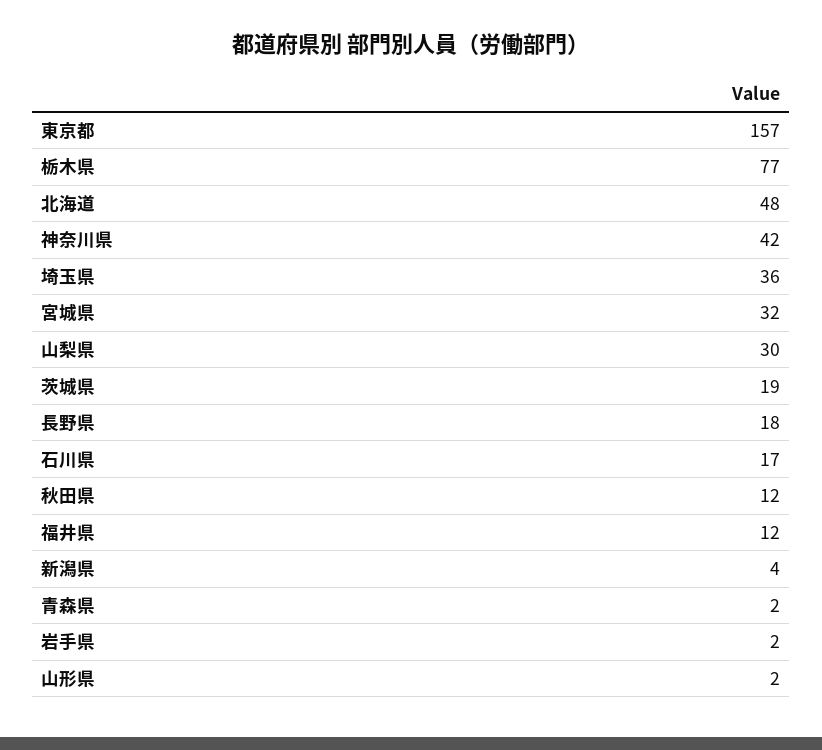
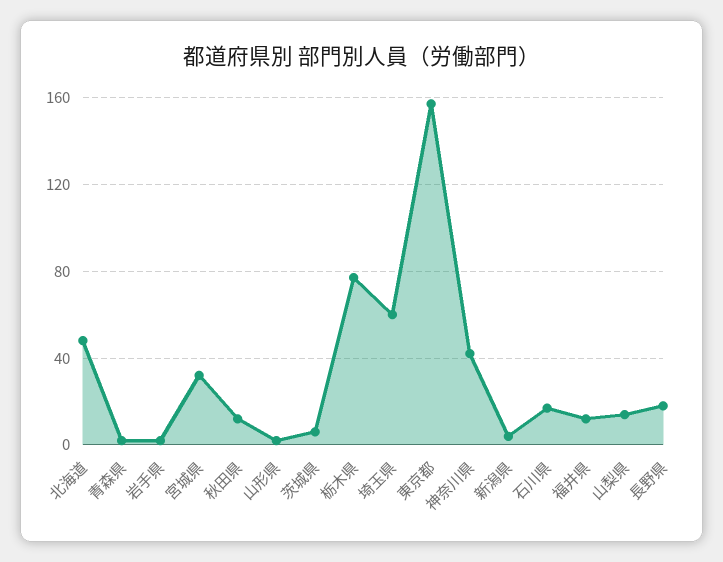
  {
    "東京都": 157,
    "栃木県": 77,
    "北海道": 48,
    "神奈川県": 42,
-   "埼玉県": 36,
+   "埼玉県": 60,
    "宮城県": 32,
-   "山梨県": 30,
+   "山梨県": 15,
-   "茨城県": 19,
+   "茨城県": 5,
    "長野県": 18,
    "石川県": 17,
    "秋田県": 12,
    "福井県": 12,
    "新潟県": 4,
    "青森県": 2,
    "岩手県": 2,
    "山形県": 2
  }

